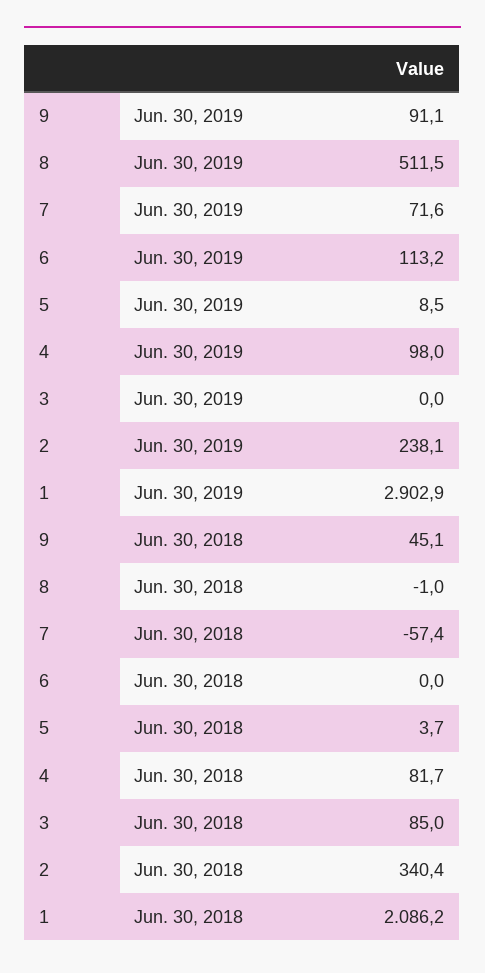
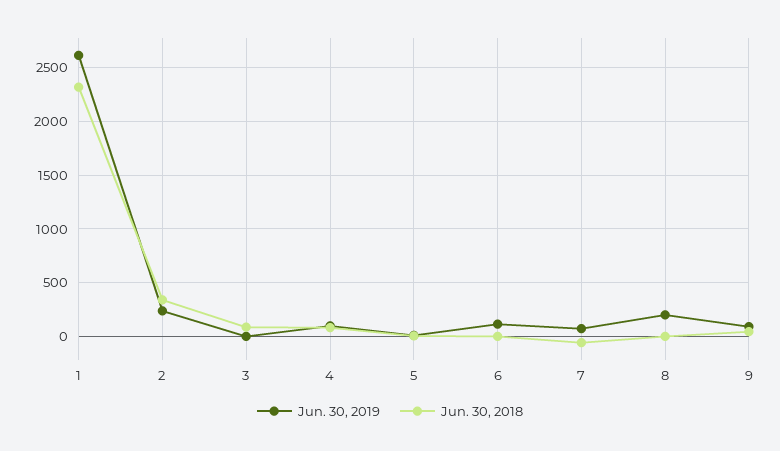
  {
    "Jun. 30, 2019": {
      "9": 91.1,
-     "8": 511.5,
+     "8": 200,
      "7": 71.6,
      "6": 113.2,
      "5": 8.5,
      "4": 98,
      "3": 0,
      "2": 238.1,
-     "1": 2902.9
+     "1": 2600
    },
    "Jun. 30, 2018": {
      "9": 45.1,
      "8": -1,
      "7": -57.4,
      "6": 0,
      "5": 3.7,
      "4": 81.7,
      "3": 85,
      "2": 340.4,
-     "1": 2086.2
+     "1": 2300
    }
  }

